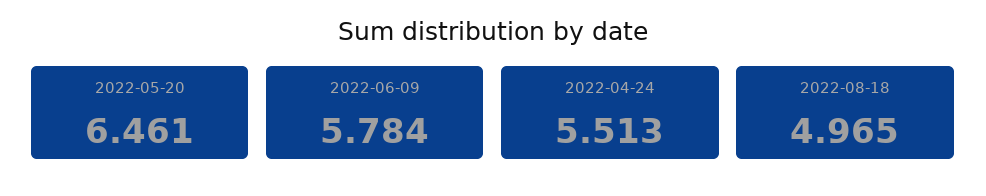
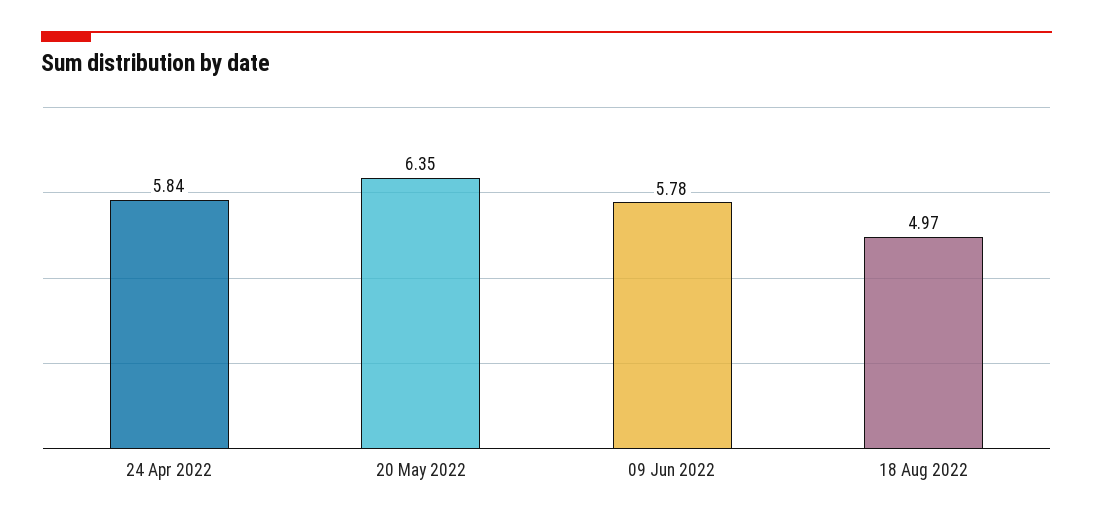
  {
-   "2022-05-20": 6.461,
+   "2022-05-20": 6.35,
    "2022-06-09": 5.784,
-   "2022-04-24": 5.513,
+   "2022-04-24": 5.84,
    "2022-08-18": 4.965
  }

